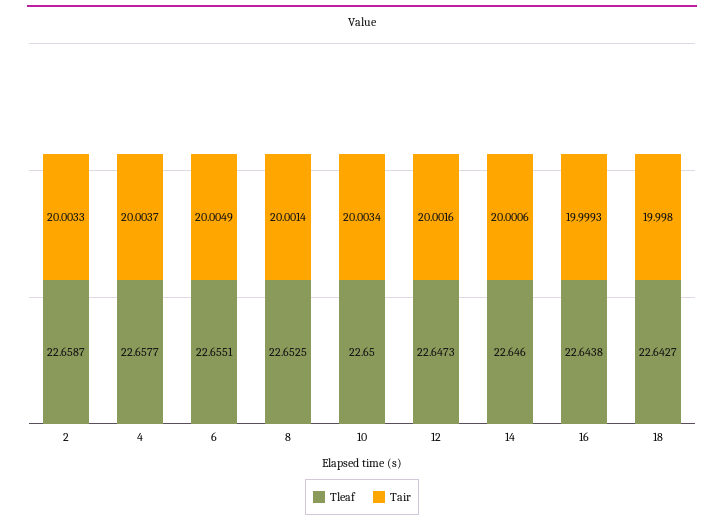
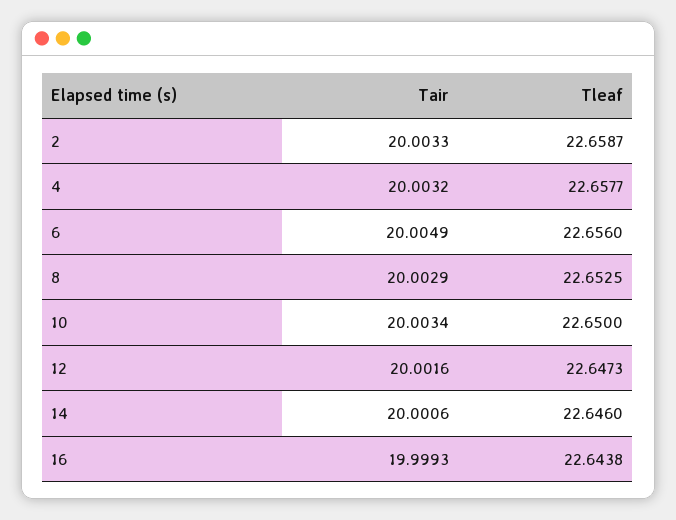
  {
    "Tleaf": {
      "2": 22.6587,
      "4": 22.6577,
-     "6": 22.6551,
+     "6": 22.656,
      "8": 22.6525,
      "10": 22.65,
      "12": 22.6473,
      "14": 22.646,
-     "16": 22.6438,
+     "16": 22.6438
-     "18": 22.6427
    },
    "Tair": {
      "2": 20.0033,
-     "4": 20.0037,
+     "4": 20.0032,
      "6": 20.0049,
-     "8": 20.0014,
+     "8": 20.0029,
      "10": 20.0034,
      "12": 20.0016,
      "14": 20.0006,
-     "16": 19.9993,
+     "16": 19.9993
-     "18": 19.998
    }
  }

